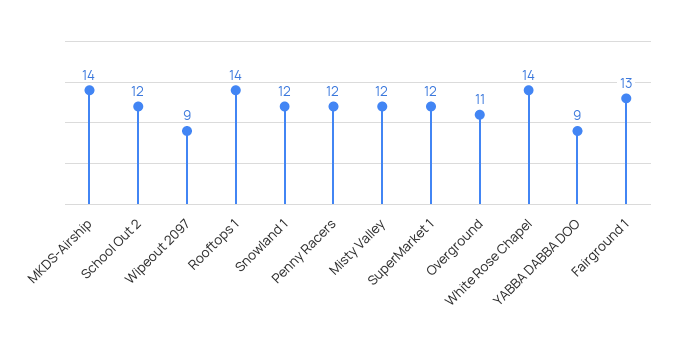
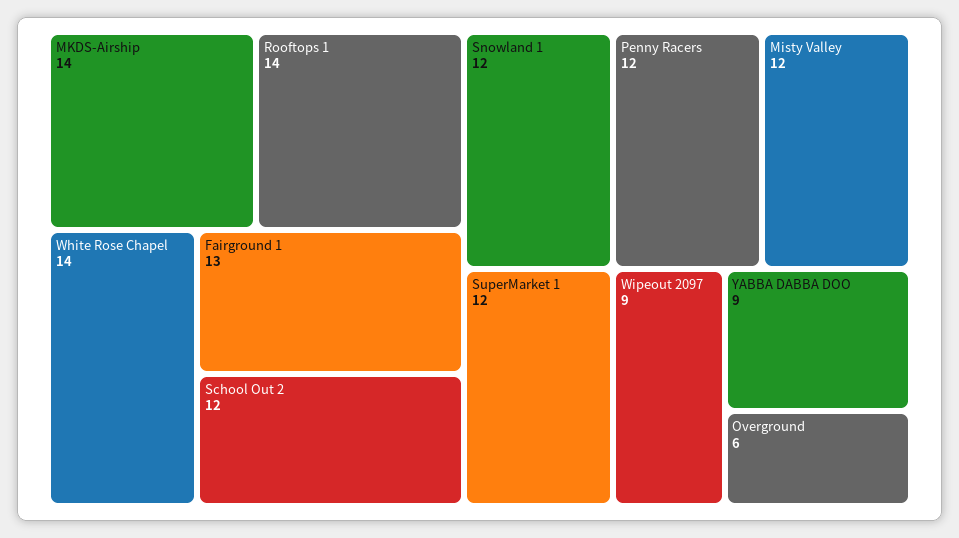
  {
    "MKDS-Airship": 14,
    "School Out 2": 12,
    "Wipeout 2097": 9,
    "Rooftops 1": 14,
    "Snowland 1": 12,
    "Penny Racers": 12,
    "Misty Valley": 12,
    "SuperMarket 1": 12,
-   "Overground": 11,
+   "Overground": 6,
    "White Rose Chapel": 14,
    "YABBA DABBA DOO": 9,
    "Fairground 1": 13
  }

